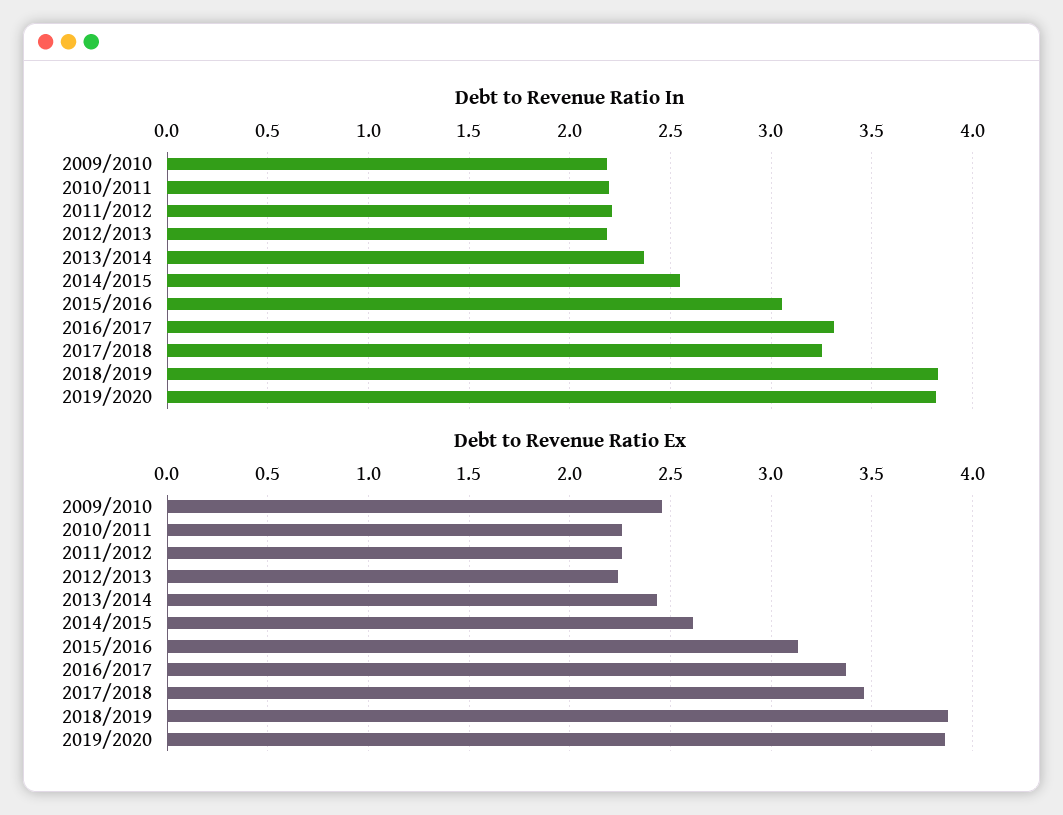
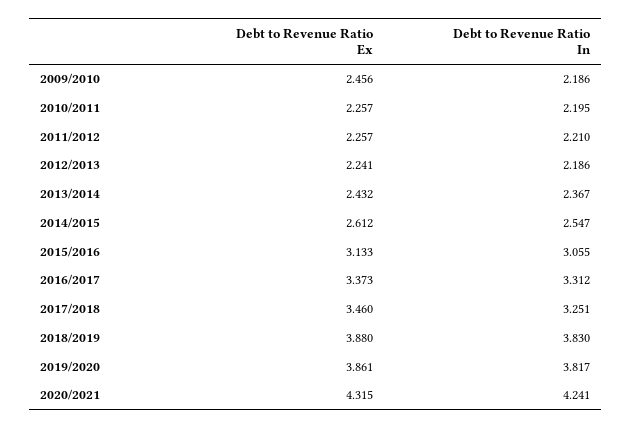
  {
    "Debt to Revenue Ratio In": {
      "2009/2010": 2.186,
      "2010/2011": 2.195,
      "2011/2012": 2.21,
      "2012/2013": 2.186,
      "2013/2014": 2.367,
      "2014/2015": 2.547,
      "2015/2016": 3.055,
      "2016/2017": 3.312,
      "2017/2018": 3.251,
      "2018/2019": 3.83,
-     "2019/2020": 3.817
+     "2019/2020": 3.817,
+     "2020/2021": 4.241
    },
    "Debt to Revenue Ratio Ex": {
      "2009/2010": 2.456,
      "2010/2011": 2.257,
      "2011/2012": 2.257,
      "2012/2013": 2.241,
      "2013/2014": 2.432,
      "2014/2015": 2.612,
      "2015/2016": 3.133,
      "2016/2017": 3.373,
      "2017/2018": 3.46,
      "2018/2019": 3.88,
-     "2019/2020": 3.861
+     "2019/2020": 3.861,
+     "2020/2021": 4.315
    }
  }

